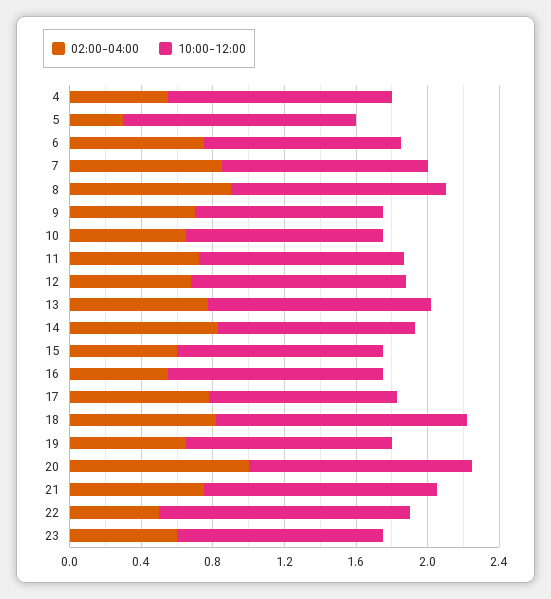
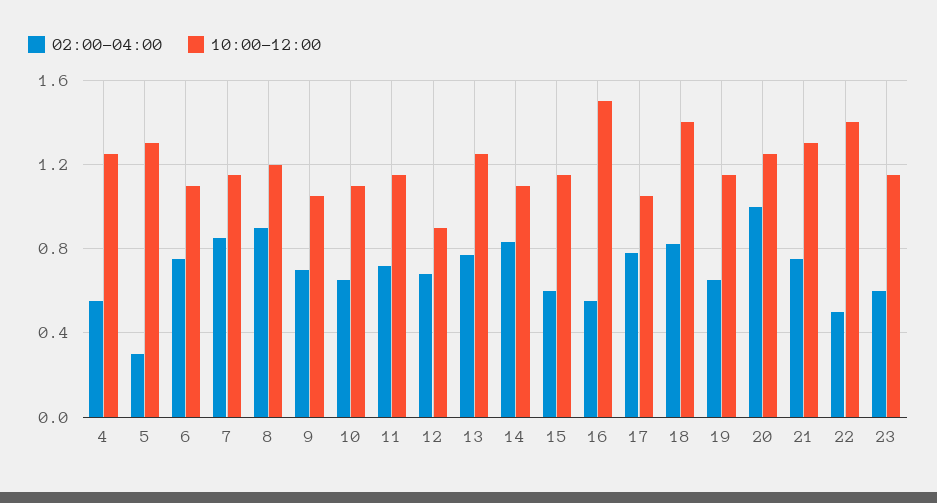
  {
    "02:00-04:00": {
      "4": 0.55,
      "5": 0.3,
      "6": 0.75,
      "7": 0.85,
      "8": 0.9,
      "9": 0.7,
      "10": 0.65,
      "11": 0.7,
      "12": 0.7,
      "13": 0.75,
      "14": 0.85,
      "15": 0.6,
      "16": 0.55,
      "17": 0.8,
      "18": 0.8,
      "19": 0.65,
      "20": 1,
      "21": 0.75,
      "22": 0.5,
      "23": 0.6
    },
    "10:00-12:00": {
      "4": 1.25,
      "5": 1.3,
      "6": 1.1,
      "7": 1.15,
      "8": 1.2,
      "9": 1.05,
      "10": 1.1,
      "11": 1.15,
-     "12": 1.2,
+     "12": 0.9,
      "13": 1.25,
      "14": 1.1,
      "15": 1.15,
-     "16": 1.2,
+     "16": 1.5,
      "17": 1.05,
      "18": 1.4,
      "19": 1.15,
      "20": 1.25,
      "21": 1.3,
      "22": 1.4,
      "23": 1.15
    }
  }

